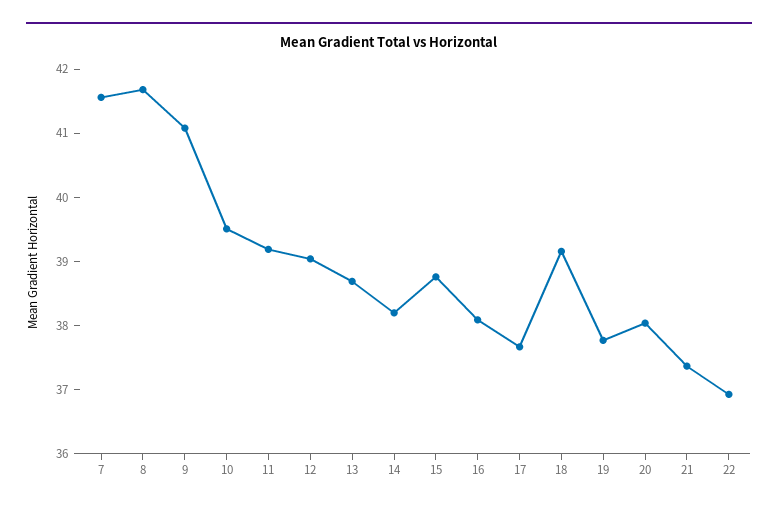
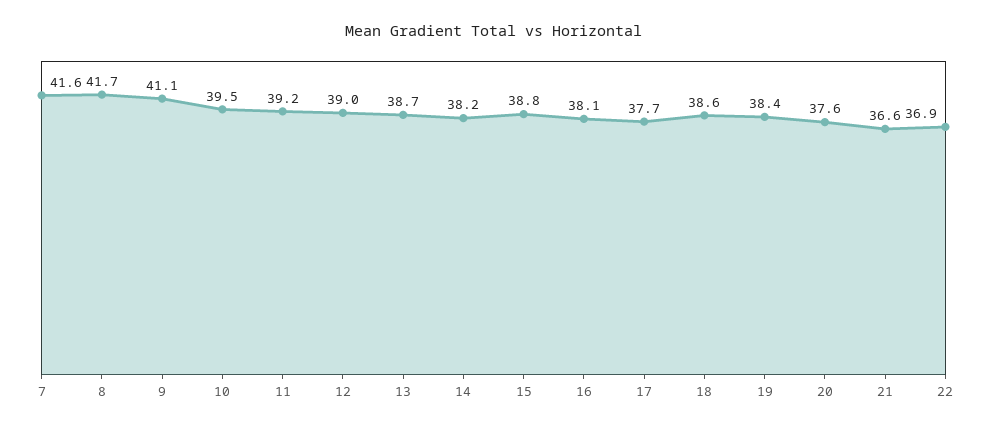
  {
    "7": 41.6,
    "8": 41.7,
    "9": 41.1,
    "10": 39.5,
    "11": 39.2,
    "12": 39,
    "13": 38.7,
    "14": 38.2,
    "15": 38.8,
    "16": 38.1,
    "17": 37.7,
-   "18": 39.2,
+   "18": 38.6,
-   "19": 37.8,
+   "19": 38.4,
-   "20": 38,
+   "20": 37.6,
-   "21": 37.4,
+   "21": 36.6,
    "22": 36.9
  }

